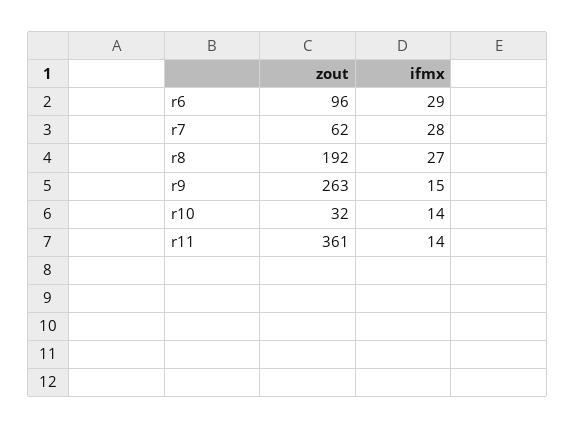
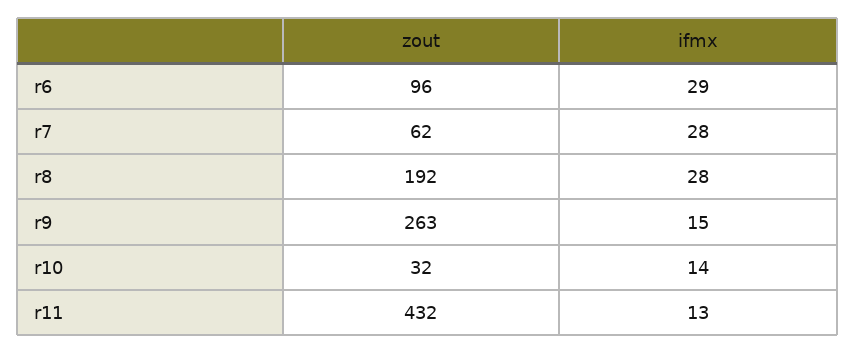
  {
    "zout": {
      "r6": 96,
      "r7": 62,
      "r8": 192,
      "r9": 263,
      "r10": 32,
-     "r11": 361
+     "r11": 432
    },
    "ifmx": {
      "r6": 29,
      "r7": 28,
-     "r8": 27,
+     "r8": 28,
      "r9": 15,
      "r10": 14,
-     "r11": 14
+     "r11": 13
    }
  }

